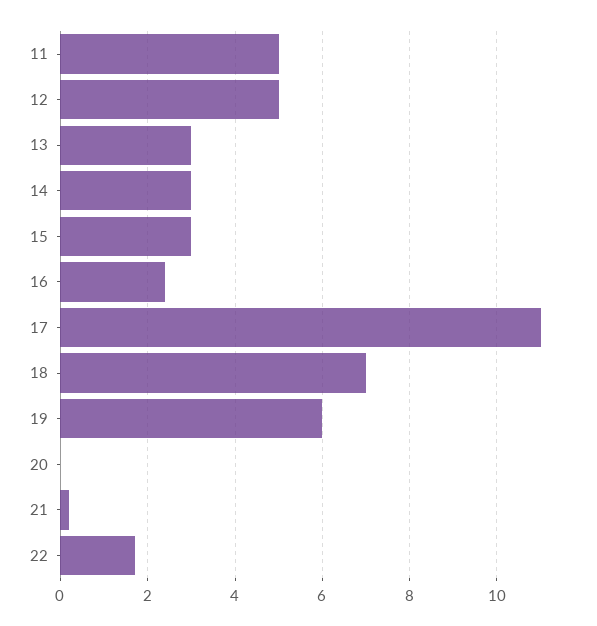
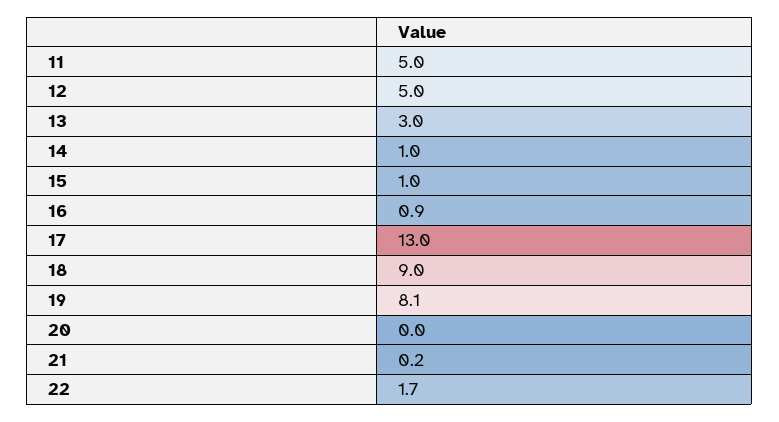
  {
    "11": 5,
    "12": 5,
    "13": 3,
-   "14": 3,
+   "14": 1,
-   "15": 3,
+   "15": 1,
-   "16": 2.5,
+   "16": 0.9,
-   "17": 11,
+   "17": 13,
-   "18": 7,
+   "18": 9,
-   "19": 6,
+   "19": 8.1,
    "20": 0,
    "21": 0.2,
    "22": 1.7
  }

